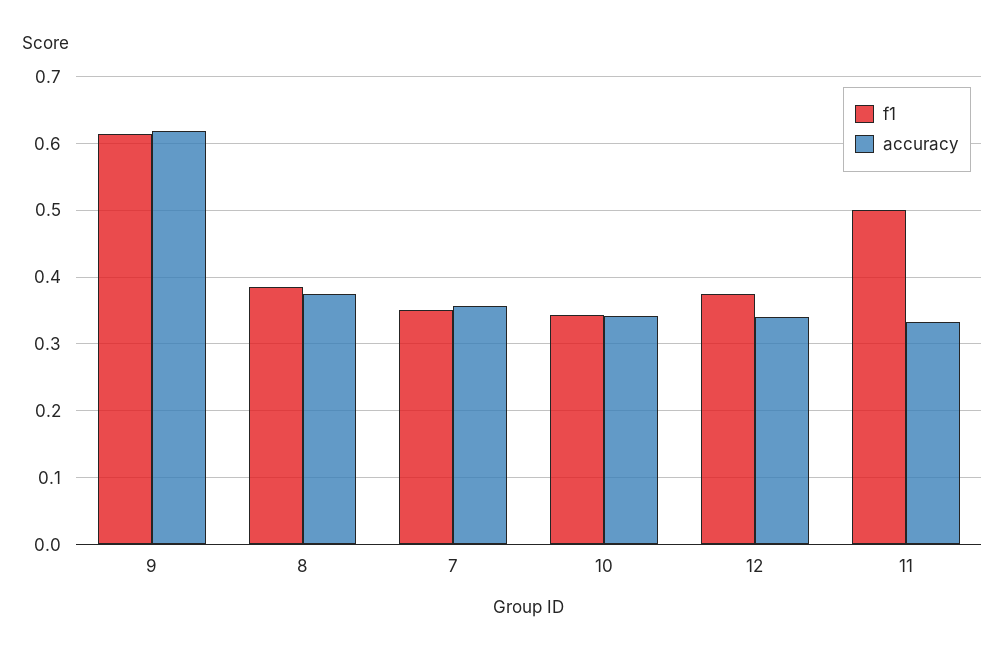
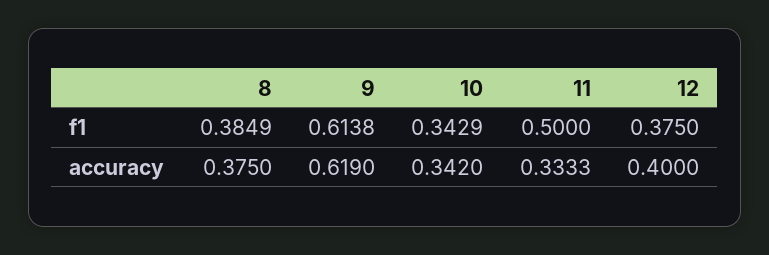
  {
    "f1": {
      "9": 0.6138,
      "8": 0.3849,
-     "7": 0.35,
      "10": 0.3429,
      "12": 0.375,
      "11": 0.5
    },
    "accuracy": {
      "9": 0.619,
      "8": 0.375,
-     "7": 0.36,
      "10": 0.342,
-     "12": 0.34,
+     "12": 0.4,
      "11": 0.3333
    }
  }

